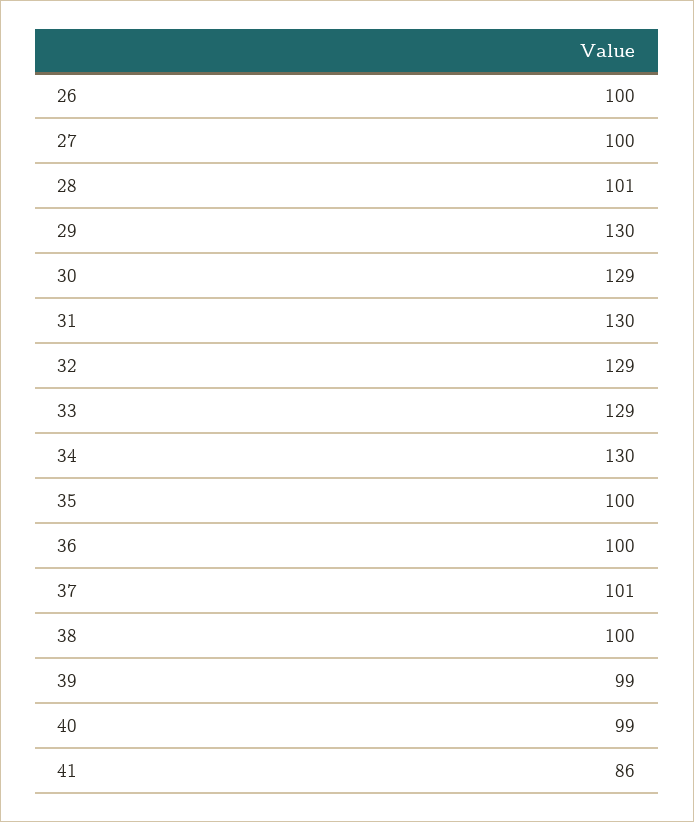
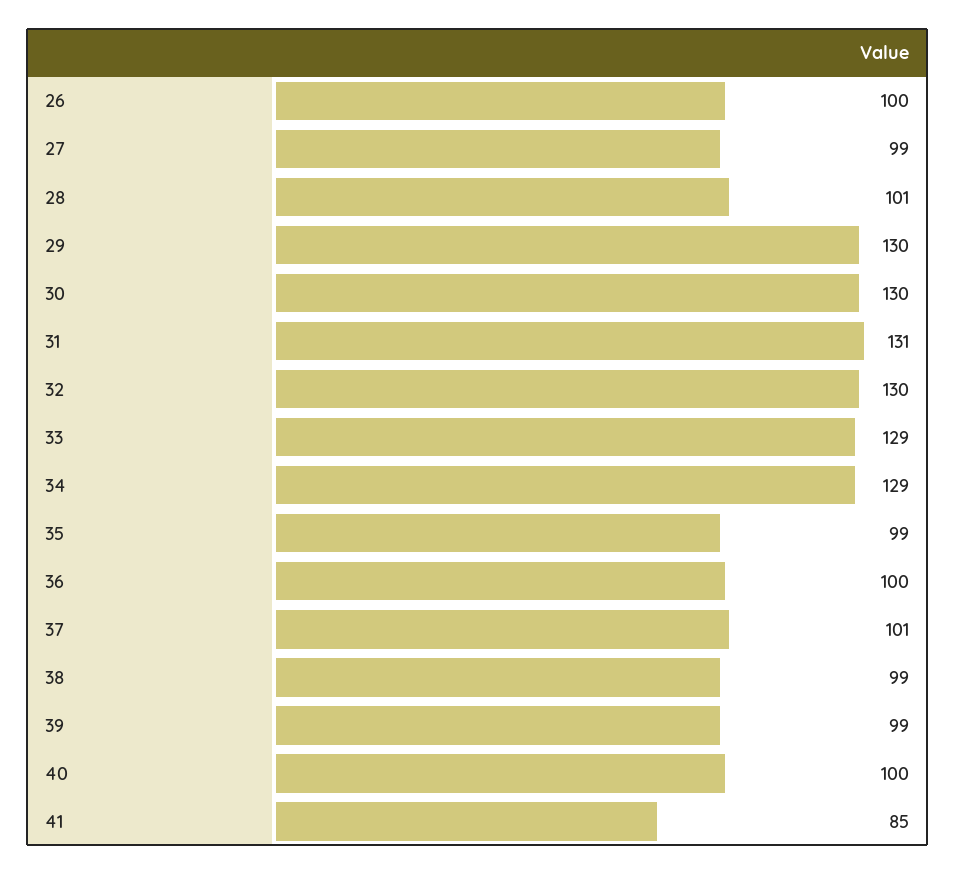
  {
    "26": 100,
-   "27": 100,
+   "27": 99,
    "28": 101,
    "29": 130,
-   "30": 129,
+   "30": 130,
-   "31": 130,
+   "31": 131,
-   "32": 129,
+   "32": 130,
    "33": 129,
-   "34": 130,
+   "34": 129,
-   "35": 100,
+   "35": 99,
    "36": 100,
    "37": 101,
-   "38": 100,
+   "38": 99,
    "39": 99,
-   "40": 99,
+   "40": 100,
-   "41": 86
+   "41": 85
  }

